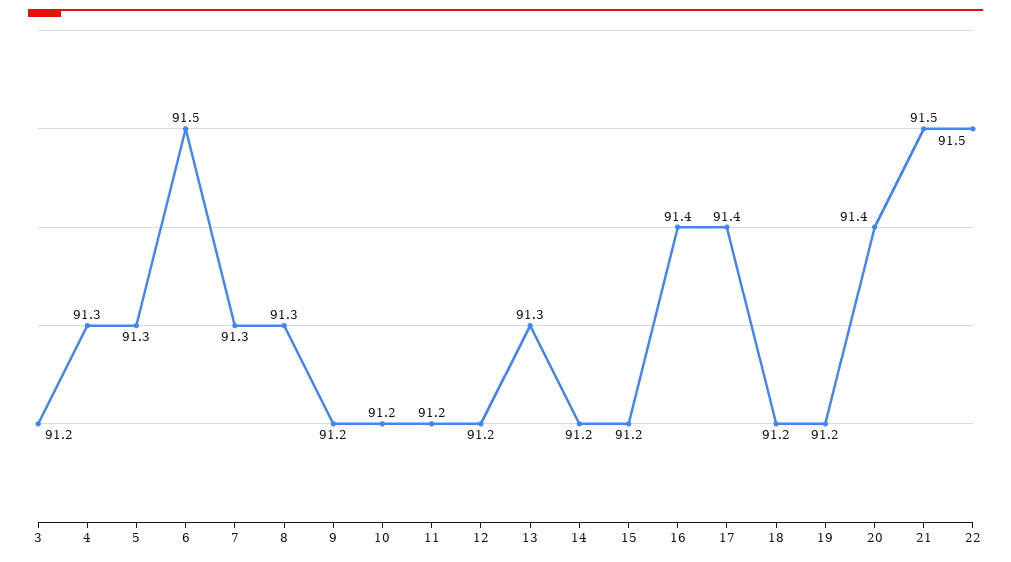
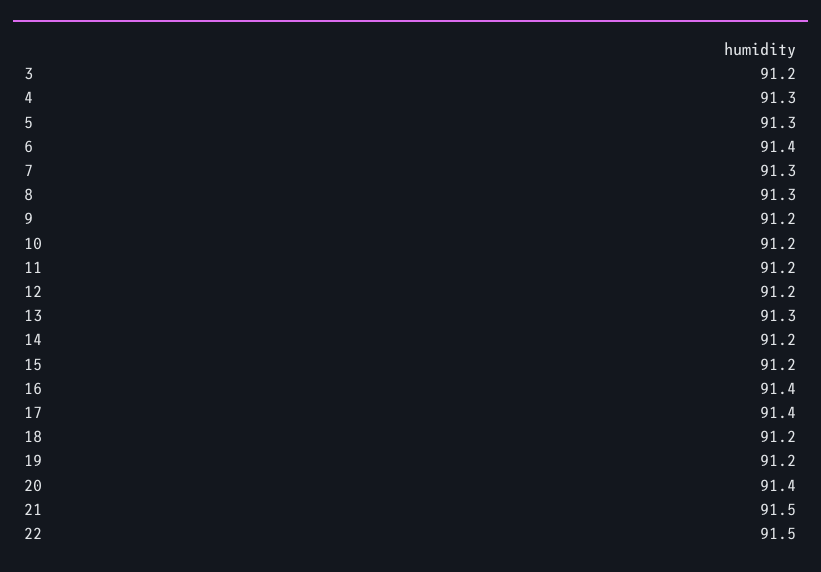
  {
    "3": 91.2,
    "4": 91.3,
    "5": 91.3,
-   "6": 91.5,
+   "6": 91.4,
    "7": 91.3,
    "8": 91.3,
    "9": 91.2,
    "10": 91.2,
    "11": 91.2,
    "12": 91.2,
    "13": 91.3,
    "14": 91.2,
    "15": 91.2,
    "16": 91.4,
    "17": 91.4,
    "18": 91.2,
    "19": 91.2,
    "20": 91.4,
    "21": 91.5,
    "22": 91.5
  }

